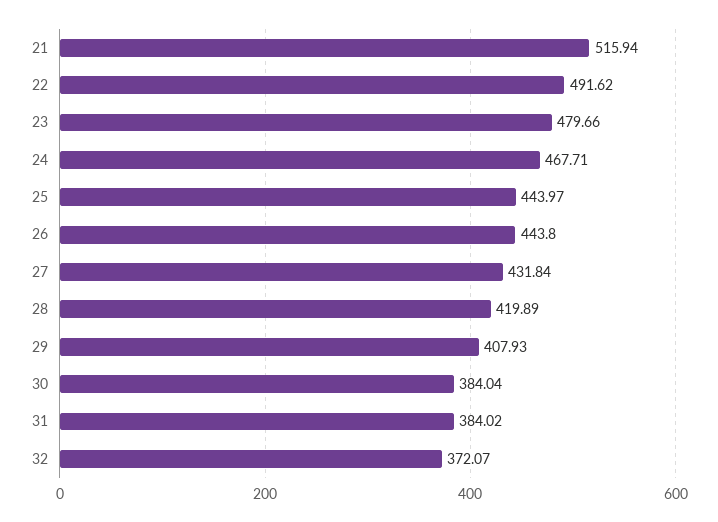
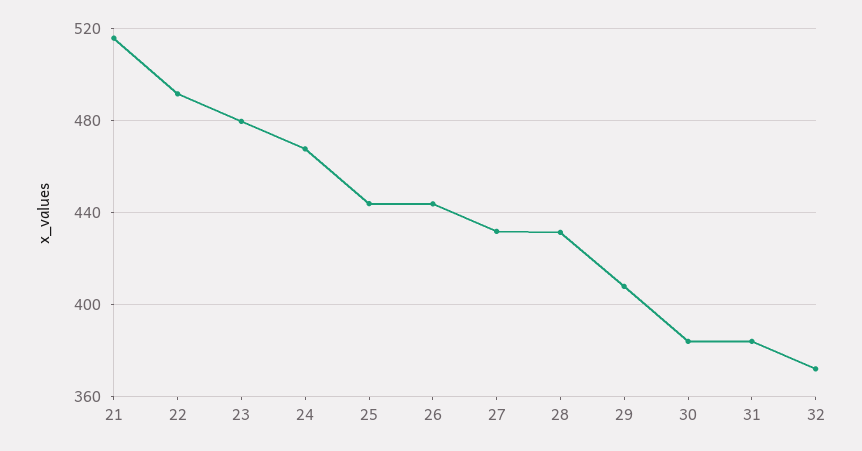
  {
    "21": 515.94,
    "22": 491.62,
    "23": 479.66,
    "24": 467.71,
    "25": 443.97,
    "26": 443.8,
    "27": 431.84,
-   "28": 419.89,
+   "28": 430,
    "29": 407.93,
    "30": 384.04,
    "31": 384.02,
    "32": 372.07
  }

